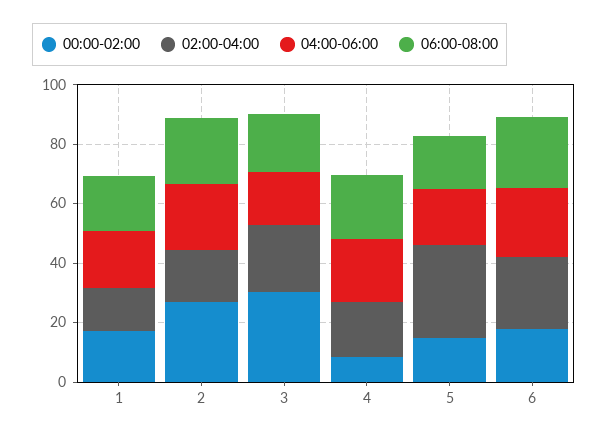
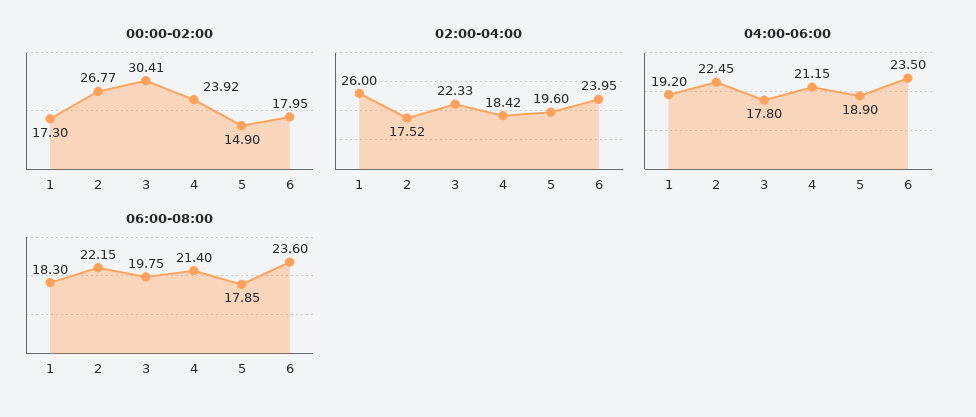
  {
    "00:00-02:00": {
      "1": 17.3,
      "2": 26.77,
      "3": 30.41,
-     "4": 10,
+     "4": 23.92,
      "5": 14.9,
      "6": 17.95
    },
    "02:00-04:00": {
-     "1": 15,
+     "1": 26,
      "2": 17.52,
      "3": 22.33,
      "4": 18.42,
-     "5": 30,
+     "5": 19.6,
      "6": 23.95
    },
    "04:00-06:00": {
      "1": 19.2,
      "2": 22.45,
      "3": 17.8,
      "4": 21.15,
      "5": 18.9,
      "6": 23.5
    },
    "06:00-08:00": {
      "1": 18.3,
      "2": 22.15,
      "3": 19.75,
      "4": 21.4,
      "5": 17.85,
      "6": 23.6
    }
  }

